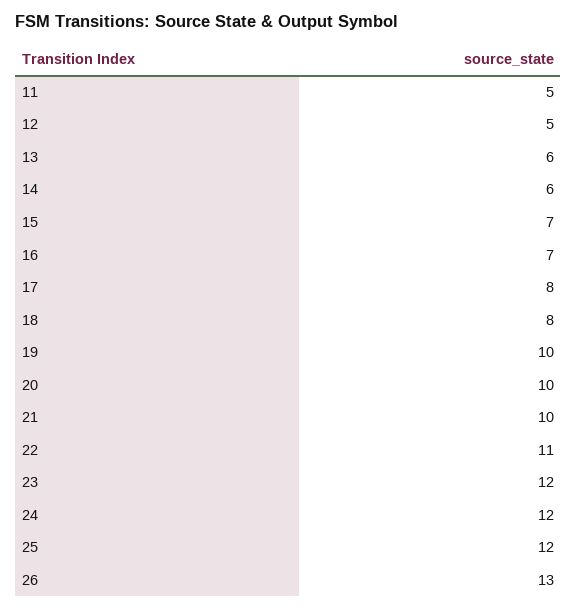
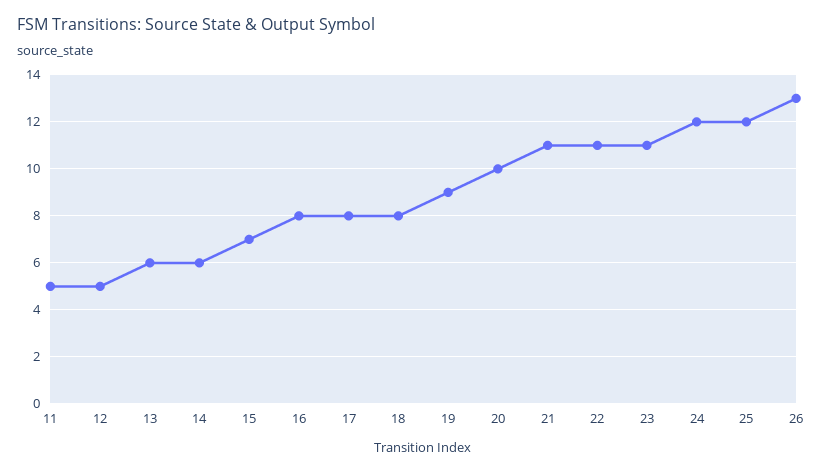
  {
    "11": 5,
    "12": 5,
    "13": 6,
    "14": 6,
    "15": 7,
-   "16": 7,
+   "16": 8,
    "17": 8,
    "18": 8,
-   "19": 10,
+   "19": 9,
    "20": 10,
-   "21": 10,
+   "21": 11,
    "22": 11,
-   "23": 12,
+   "23": 11,
    "24": 12,
    "25": 12,
    "26": 13
  }

